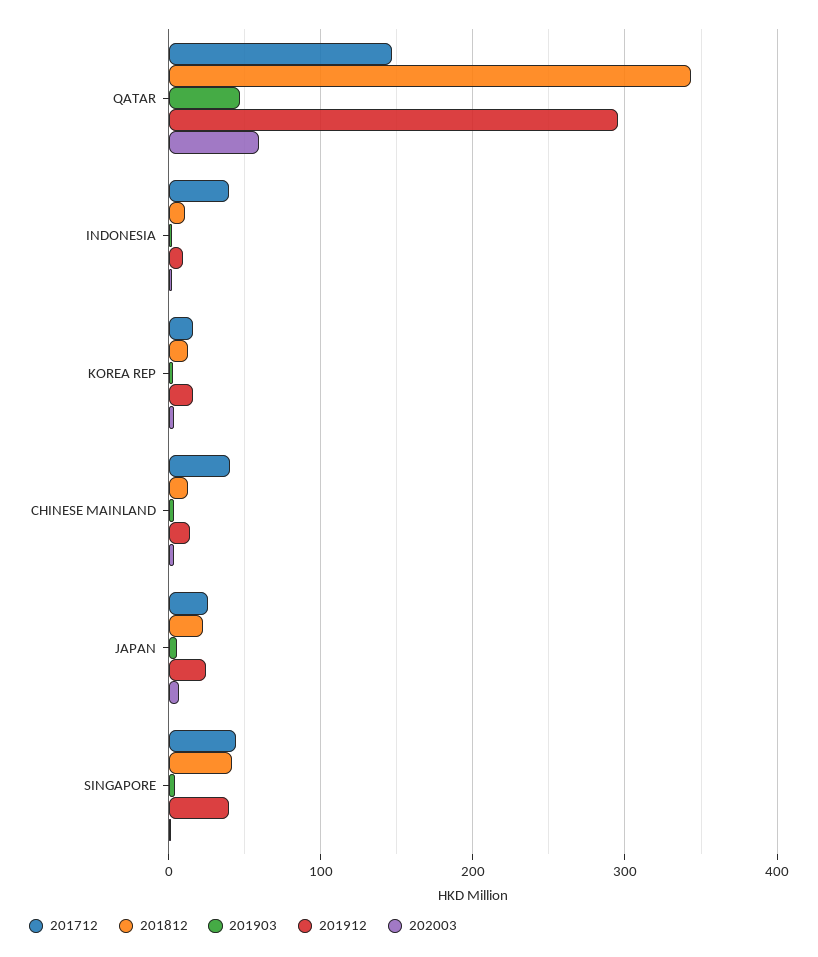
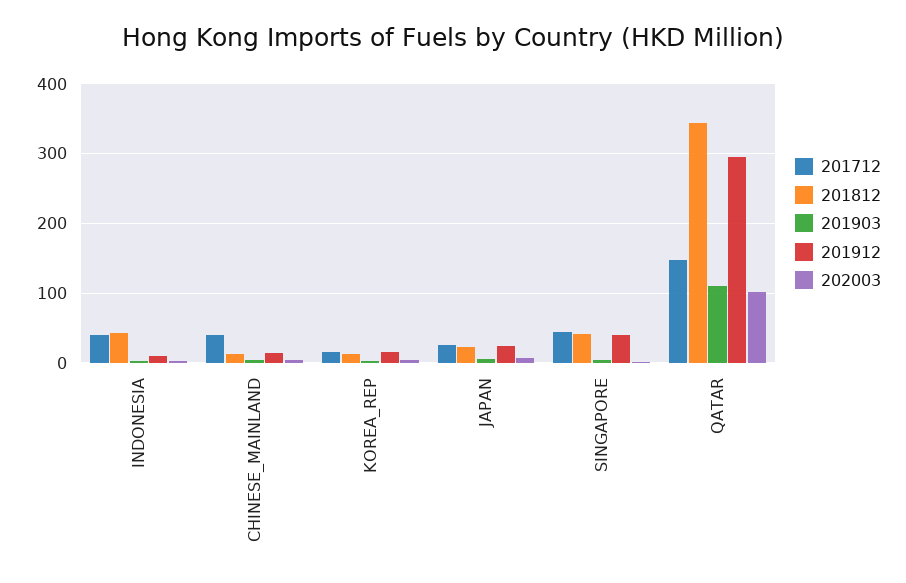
  {
    "201712": {
      "QATAR": 150,
      "INDONESIA": 40,
      "KOREA REP": 20,
      "CHINESE MAINLAND": 40,
      "JAPAN": 30,
      "SINGAPORE": 40
    },
    "201812": {
      "QATAR": 340,
-     "INDONESIA": 10,
+     "INDONESIA": 40,
      "KOREA REP": 10,
      "CHINESE MAINLAND": 10,
      "JAPAN": 20,
      "SINGAPORE": 40
    },
    "201903": {
-     "QATAR": 50,
+     "QATAR": 110,
      "INDONESIA": 0,
      "KOREA REP": 0,
      "CHINESE MAINLAND": 0,
      "JAPAN": 10,
      "SINGAPORE": 0
    },
    "201912": {
      "QATAR": 300,
      "INDONESIA": 10,
      "KOREA REP": 20,
      "CHINESE MAINLAND": 10,
      "JAPAN": 20,
      "SINGAPORE": 40
    },
    "202003": {
-     "QATAR": 60,
+     "QATAR": 100,
      "INDONESIA": 0,
      "KOREA REP": 0,
      "CHINESE MAINLAND": 0,
      "JAPAN": 10,
      "SINGAPORE": 0
    }
  }

